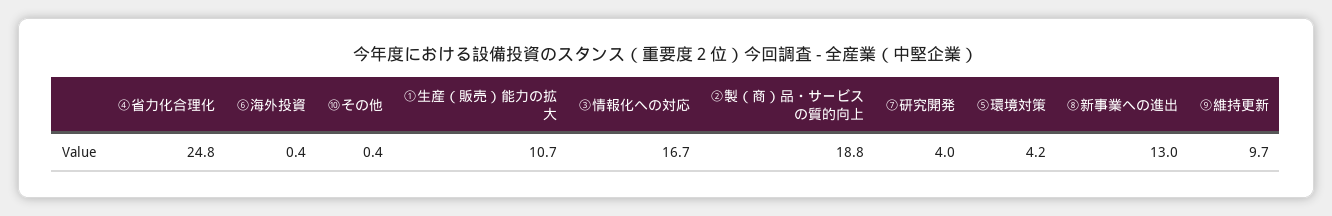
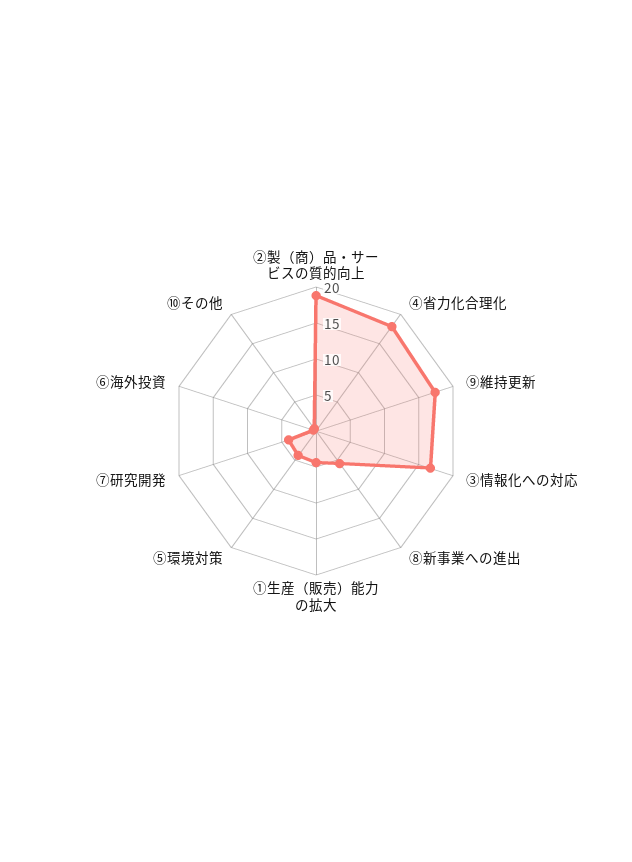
  {
-   "④省力化合理化": 24.8,
+   "④省力化合理化": 17.5,
    "⑥海外投資": 0.4,
    "⑩その他": 0.4,
-   "①生産（販売）能力の拡大": 10.7,
+   "①生産（販売）能力の拡大": 5,
    "③情報化への対応": 16.7,
    "②製（商）品・サービスの質的向上": 18.8,
    "⑦研究開発": 4,
    "⑤環境対策": 4.2,
-   "⑧新事業への進出": 13,
+   "⑧新事業への進出": 5,
-   "⑨維持更新": 9.7
+   "⑨維持更新": 17.5
  }

